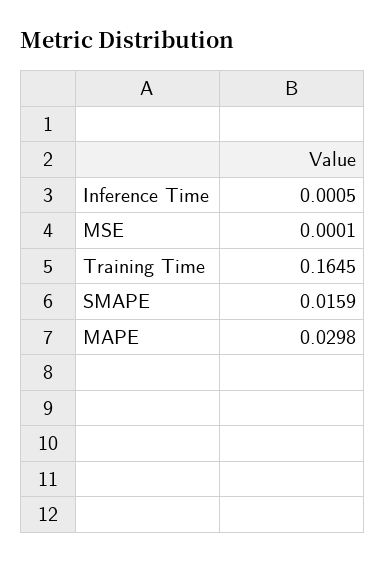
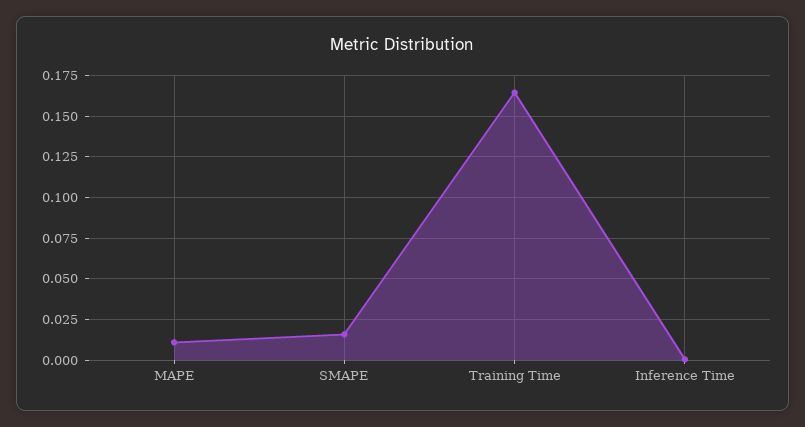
  {
    "Inference Time": 0.0005,
-   "MSE": 0.0001,
    "Training Time": 0.1645,
    "SMAPE": 0.0159,
-   "MAPE": 0.0298
+   "MAPE": 0.01
  }

